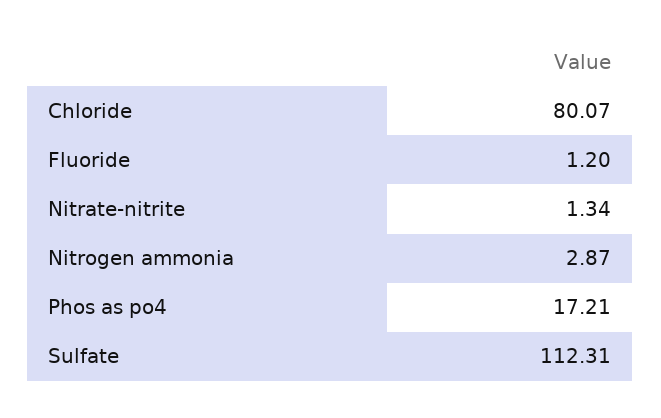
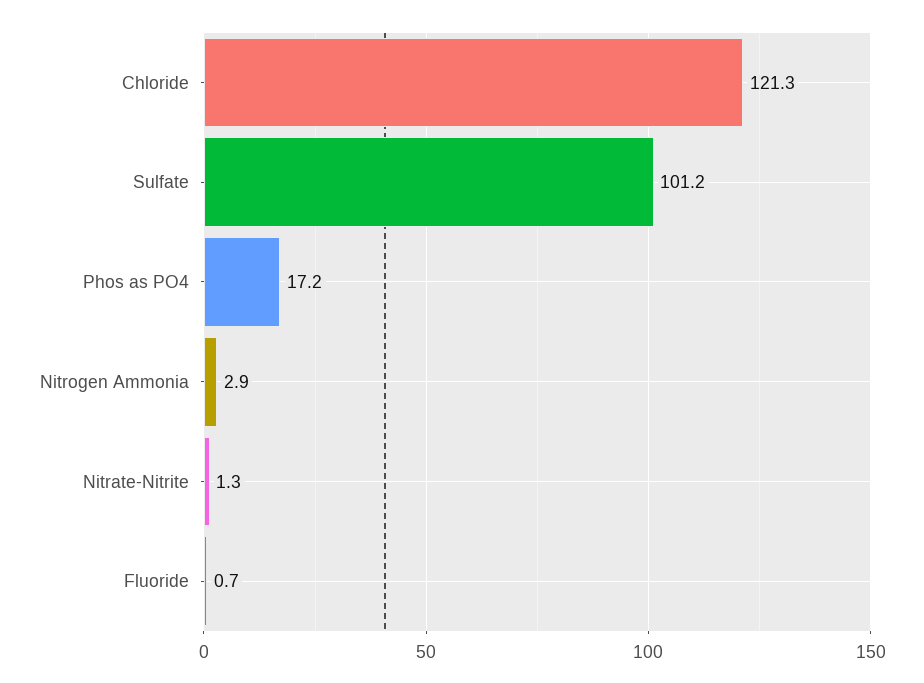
  {
-   "Chloride": 80.07,
+   "Chloride": 121.3,
-   "Fluoride": 1.2,
+   "Fluoride": 0.7,
    "Nitrate-nitrite": 1.34,
    "Nitrogen ammonia": 2.87,
    "Phos as po4": 17.21,
-   "Sulfate": 112.31
+   "Sulfate": 101.2
  }

